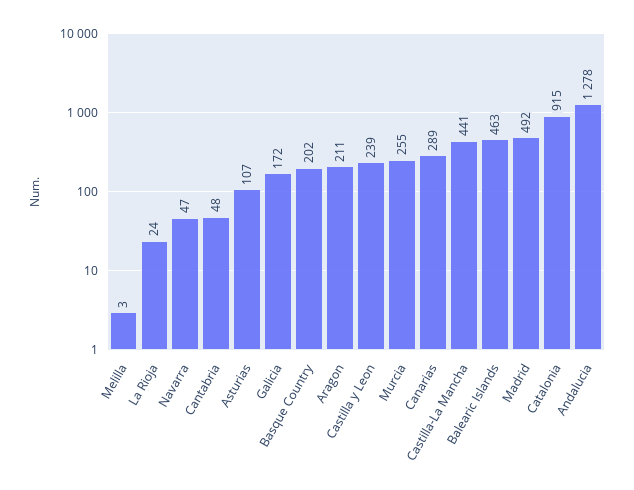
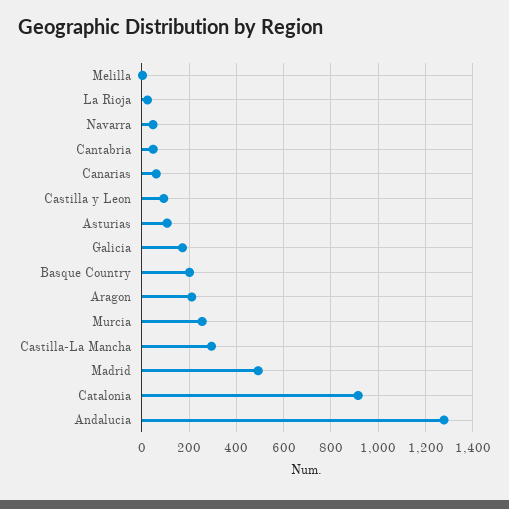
  {
    "Melilla": 3,
    "La Rioja": 24,
    "Navarra": 47,
    "Cantabria": 48,
    "Asturias": 107,
    "Galicia": 172,
    "Basque Country": 202,
    "Aragon": 211,
-   "Castilla y Leon": 239,
+   "Castilla y Leon": 100,
    "Murcia": 255,
-   "Canarias": 289,
+   "Canarias": 50,
-   "Castilla-La Mancha": 441,
+   "Castilla-La Mancha": 300,
-   "Balearic Islands": 463,
    "Madrid": 492,
    "Catalonia": 915,
    "Andalucia": 1278
  }

